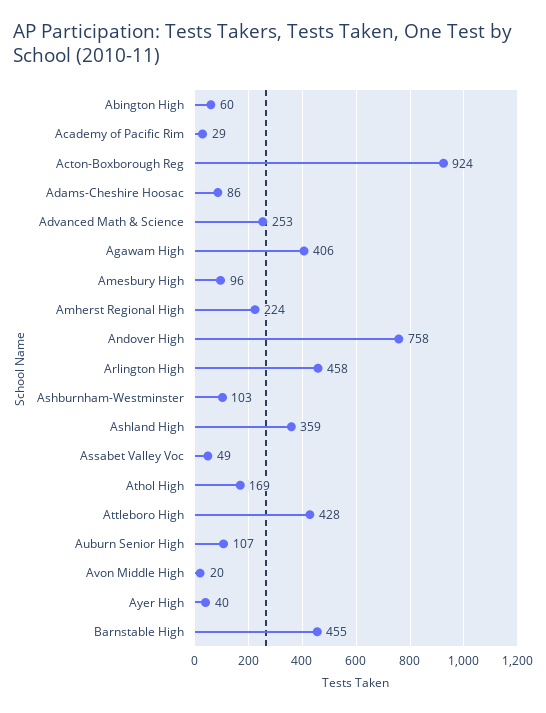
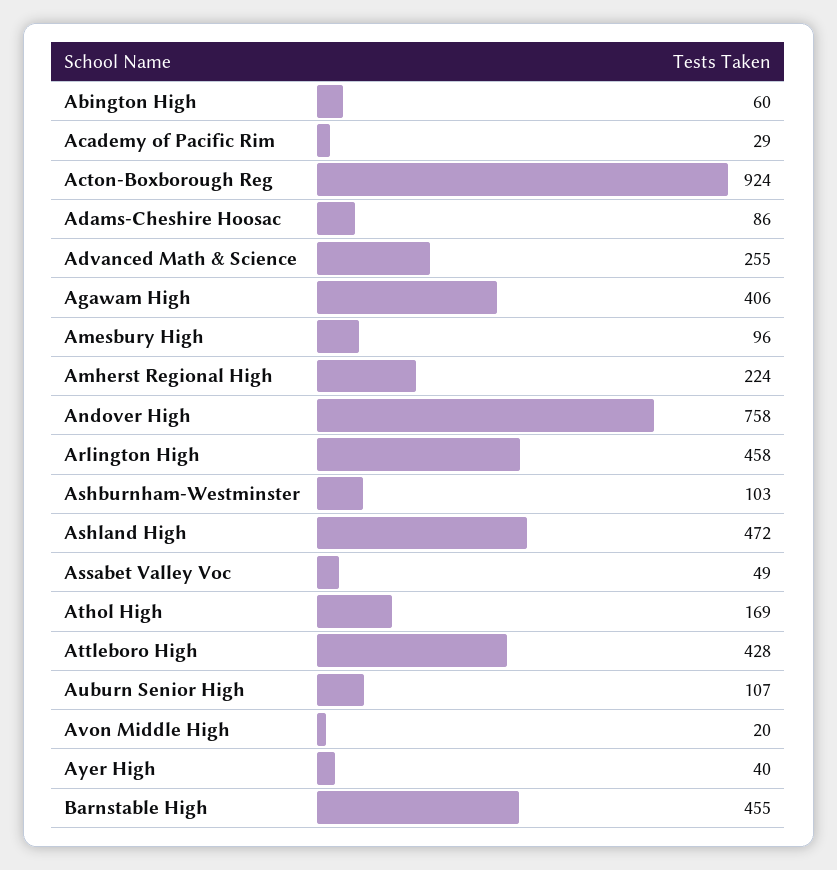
  {
    "Abington High": 60,
    "Academy of Pacific Rim": 29,
    "Acton-Boxborough Reg": 924,
    "Adams-Cheshire Hoosac": 86,
-   "Advanced Math & Science": 253,
+   "Advanced Math & Science": 255,
    "Agawam High": 406,
    "Amesbury High": 96,
    "Amherst Regional High": 224,
    "Andover High": 758,
    "Arlington High": 458,
    "Ashburnham-Westminster": 103,
-   "Ashland High": 359,
+   "Ashland High": 472,
    "Assabet Valley Voc": 49,
    "Athol High": 169,
    "Attleboro High": 428,
    "Auburn Senior High": 107,
    "Avon Middle High": 20,
    "Ayer High": 40,
    "Barnstable High": 455
  }

